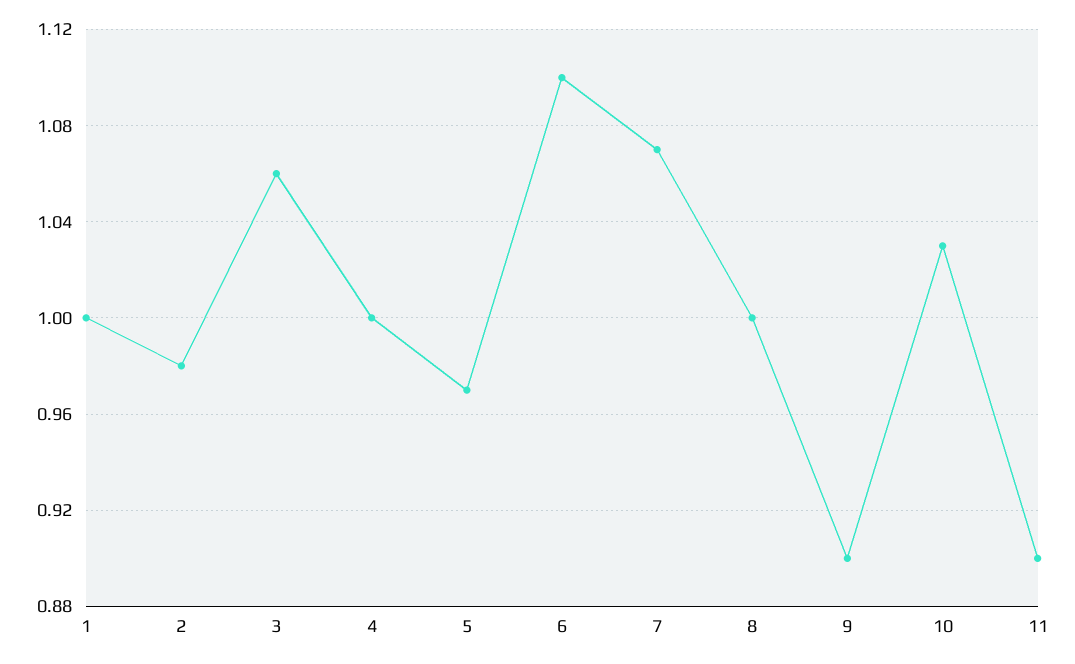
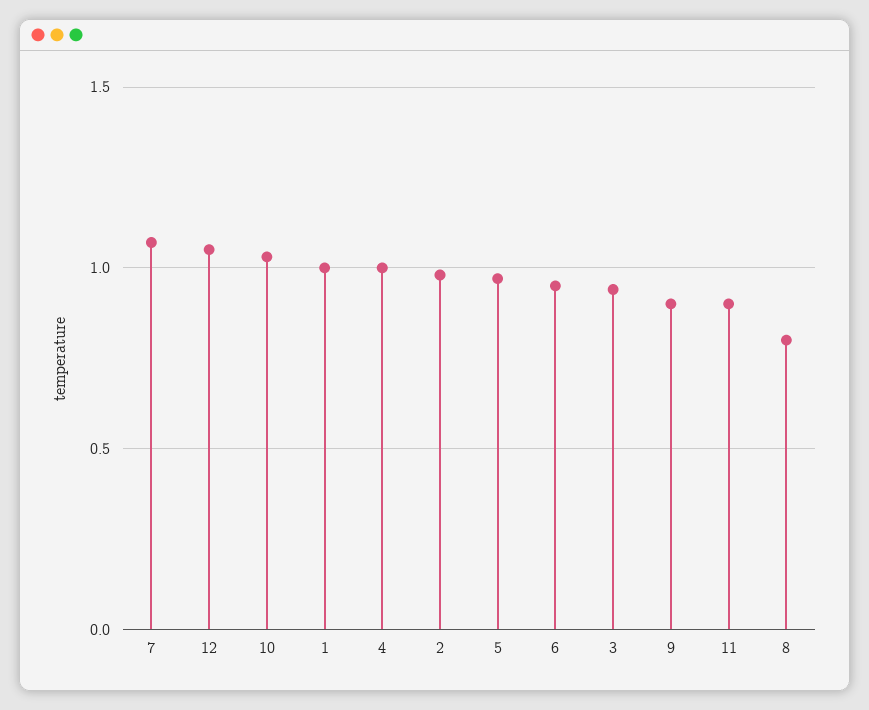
  {
    "1": 1,
    "2": 0.98,
-   "3": 1.06,
+   "3": 0.95,
    "4": 1,
    "5": 0.97,
-   "6": 1.1,
+   "6": 0.95,
    "7": 1.07,
-   "8": 1,
+   "8": 0.8,
    "9": 0.9,
    "10": 1.03,
-   "11": 0.9
+   "11": 0.9,
+   "12": 1.05
  }

